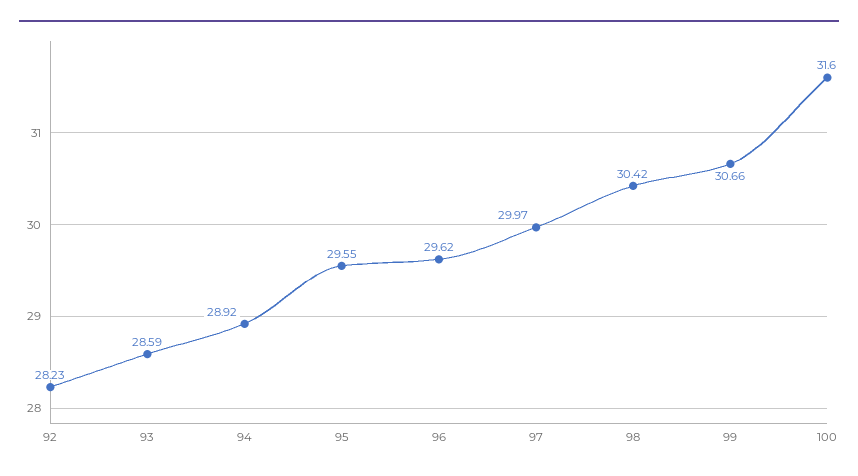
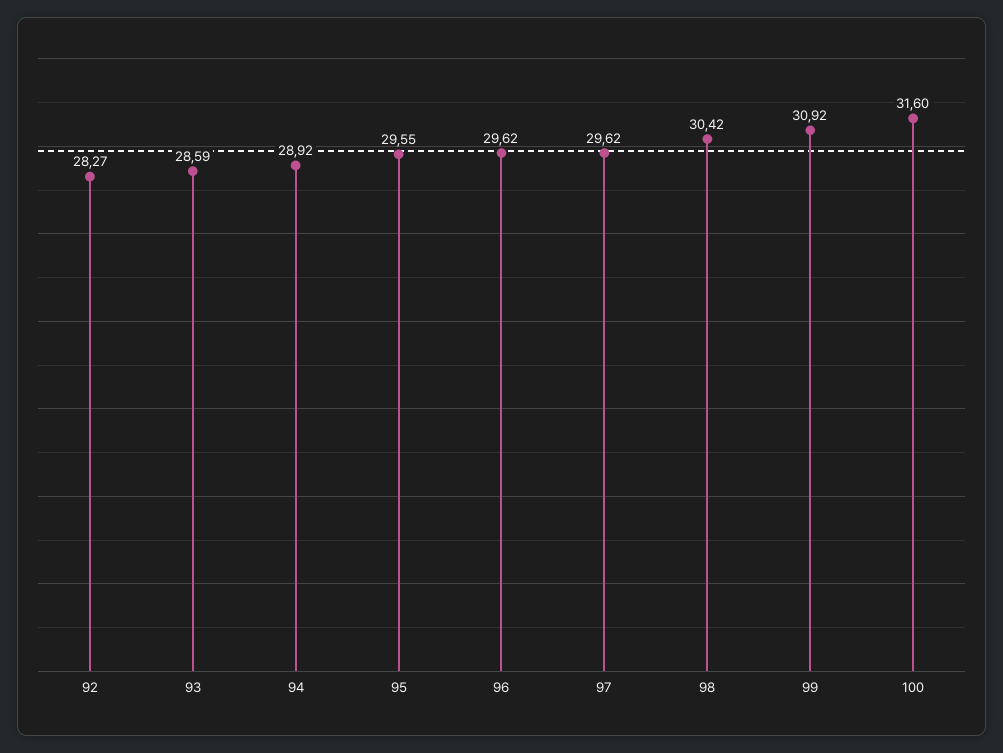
  {
-   "92": 28.23,
+   "92": 28.27,
    "93": 28.59,
    "94": 28.92,
    "95": 29.55,
    "96": 29.62,
-   "97": 29.97,
+   "97": 29.62,
    "98": 30.42,
-   "99": 30.66,
+   "99": 30.92,
    "100": 31.6
  }

